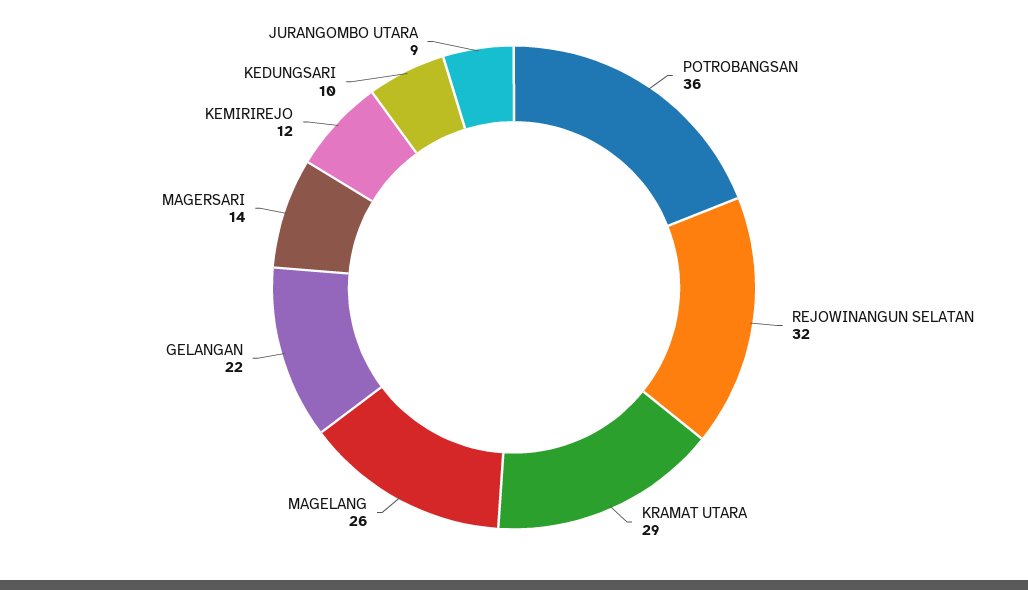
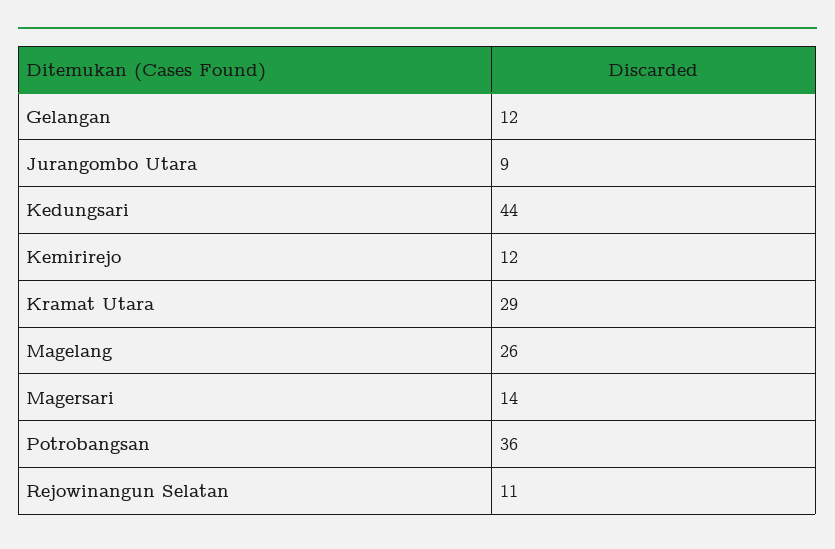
  {
    "POTROBANGSAN": 36,
-   "REJOWINANGUN SELATAN": 32,
+   "REJOWINANGUN SELATAN": 11,
    "KRAMAT UTARA": 29,
    "MAGELANG": 26,
-   "GELANGAN": 22,
+   "GELANGAN": 12,
    "MAGERSARI": 14,
    "KEMIRIREJO": 12,
-   "KEDUNGSARI": 10,
+   "KEDUNGSARI": 44,
    "JURANGOMBO UTARA": 9
  }

